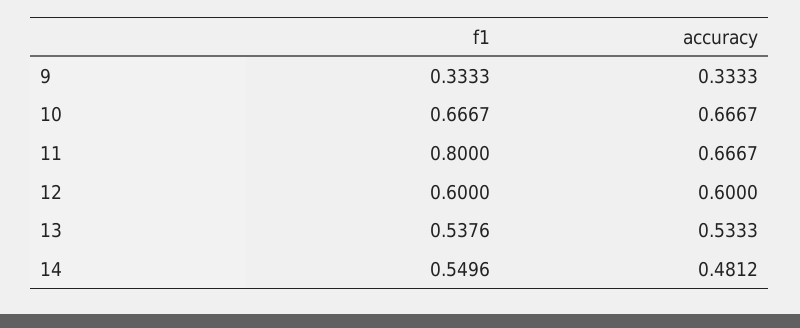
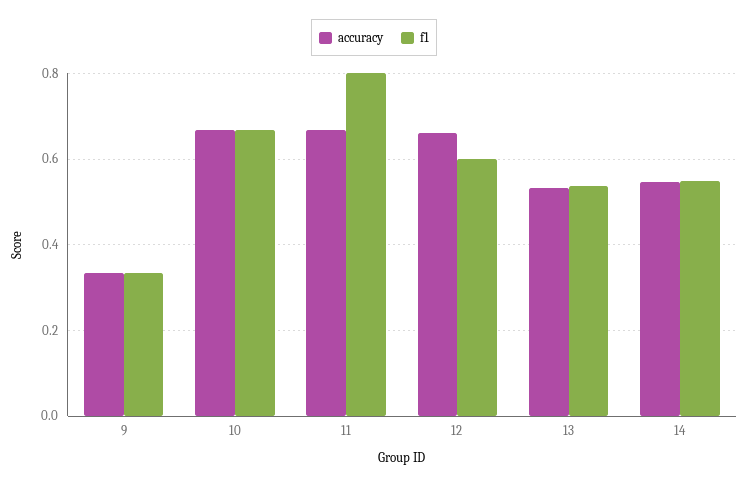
  {
    "f1": {
      "9": 0.3333,
      "10": 0.6667,
      "11": 0.8,
      "12": 0.6,
      "13": 0.5376,
      "14": 0.5496
    },
    "accuracy": {
      "9": 0.3333,
      "10": 0.6667,
      "11": 0.6667,
-     "12": 0.6,
+     "12": 0.66,
      "13": 0.5333,
-     "14": 0.4812
+     "14": 0.54
    }
  }

